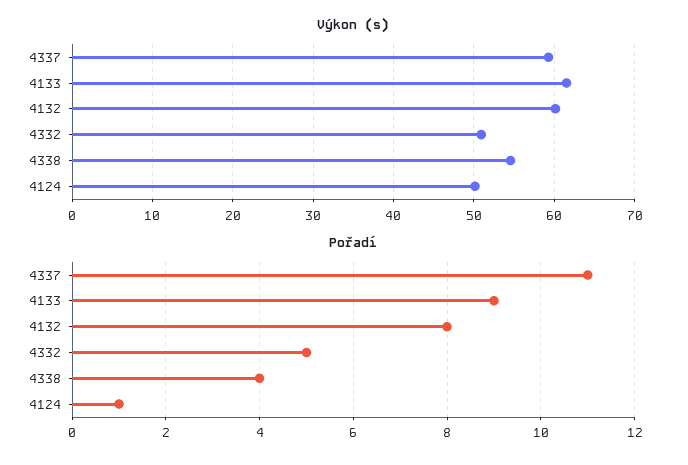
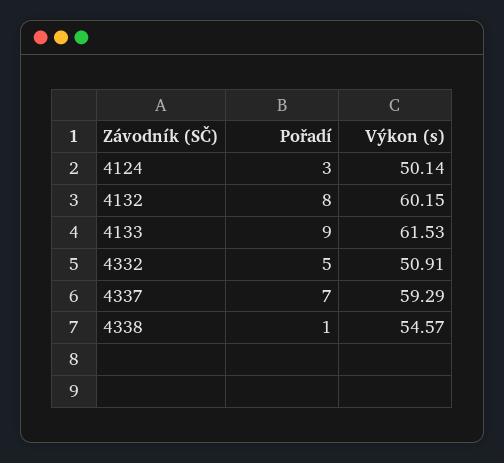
  {
    "Výkon (s)": {
      "4337": 59.29,
      "4133": 61.53,
      "4132": 60.15,
      "4332": 50.91,
      "4338": 54.57,
      "4124": 50.14
    },
    "Pořadí": {
-     "4337": 11,
+     "4337": 7,
      "4133": 9,
      "4132": 8,
      "4332": 5,
-     "4338": 4,
+     "4338": 1,
-     "4124": 1
+     "4124": 3
    }
  }

